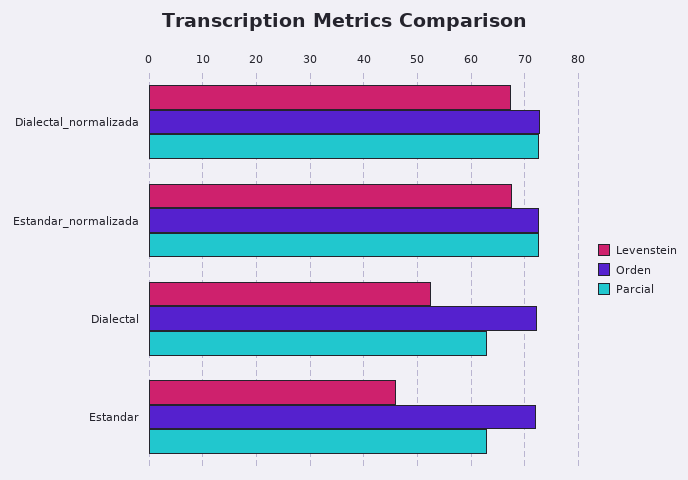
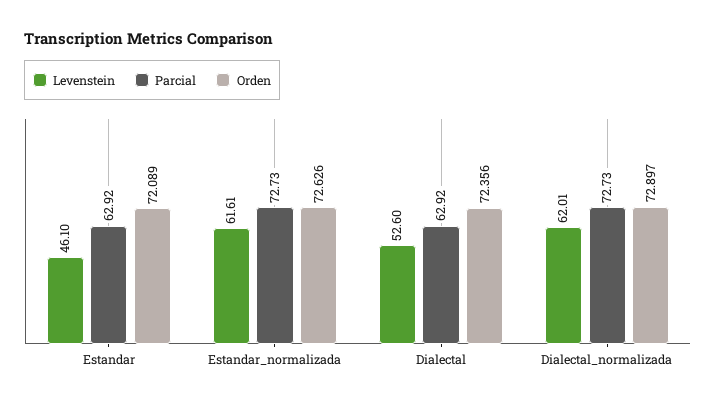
  {
    "Levenstein": {
-     "Dialectal_normalizada": 68,
+     "Dialectal_normalizada": 62.01,
-     "Estandar_normalizada": 68,
+     "Estandar_normalizada": 61.61,
      "Dialectal": 52.6,
      "Estandar": 46.1
    },
    "Orden": {
      "Dialectal_normalizada": 72.897,
      "Estandar_normalizada": 72.626,
      "Dialectal": 72.356,
      "Estandar": 72.089
    },
    "Parcial": {
      "Dialectal_normalizada": 72.73,
      "Estandar_normalizada": 72.73,
      "Dialectal": 62.92,
      "Estandar": 62.92
    }
  }

